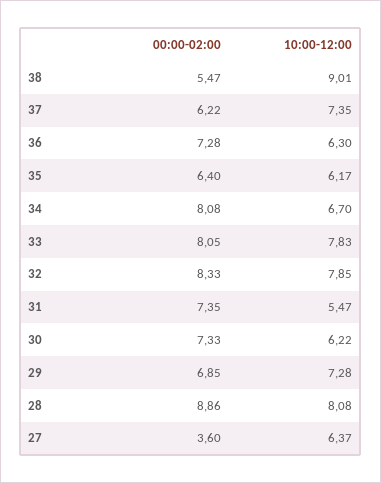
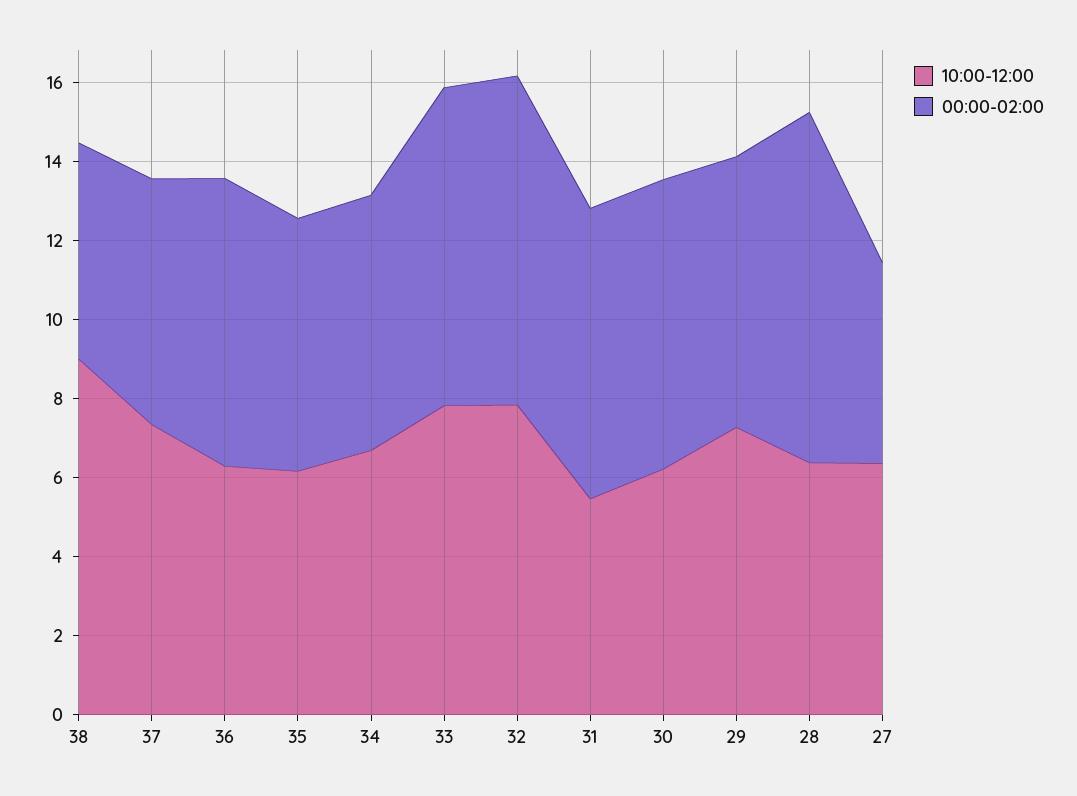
  {
    "00:00-02:00": {
      "38": 5.47,
      "37": 6.22,
      "36": 7.28,
      "35": 6.4,
-     "34": 8.08,
+     "34": 6.5,
      "33": 8.05,
      "32": 8.33,
      "31": 7.35,
      "30": 7.33,
      "29": 6.85,
      "28": 8.86,
-     "27": 3.6
+     "27": 5
    },
    "10:00-12:00": {
      "38": 9.01,
      "37": 7.35,
      "36": 6.3,
      "35": 6.17,
      "34": 6.7,
      "33": 7.83,
      "32": 7.85,
      "31": 5.47,
      "30": 6.22,
      "29": 7.28,
-     "28": 8.08,
+     "28": 6.5,
      "27": 6.37
    }
  }

